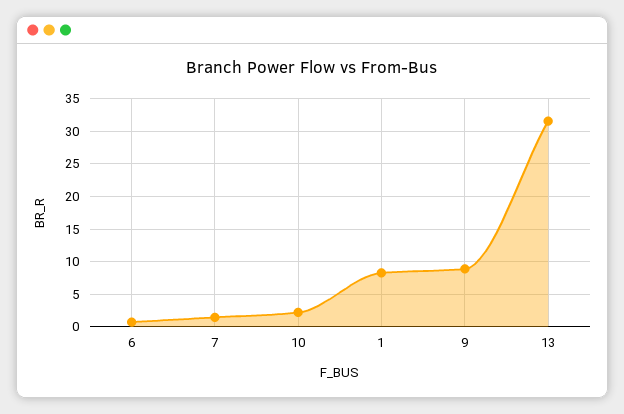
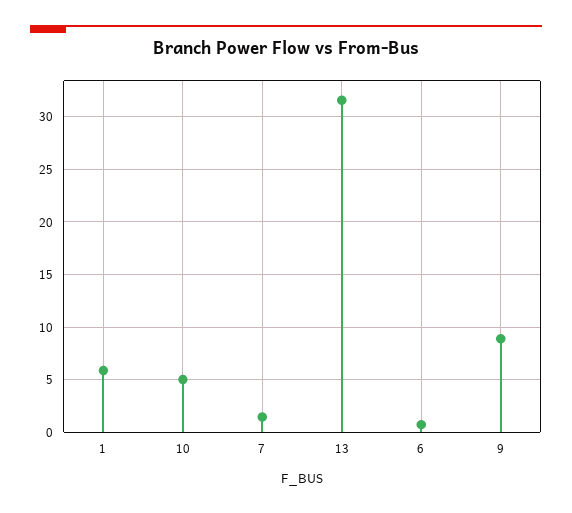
  {
    "6": 1,
    "7": 1,
-   "10": 2,
+   "10": 5,
-   "1": 8,
+   "1": 6,
    "9": 9,
    "13": 32
  }

